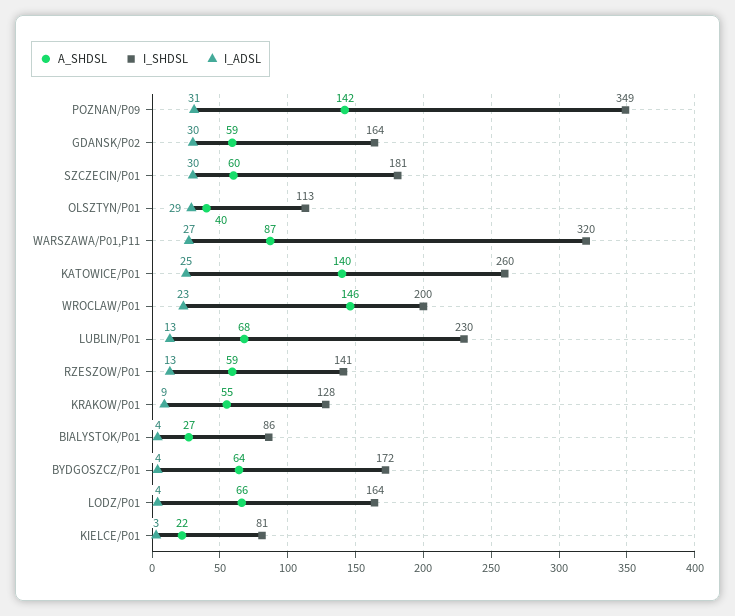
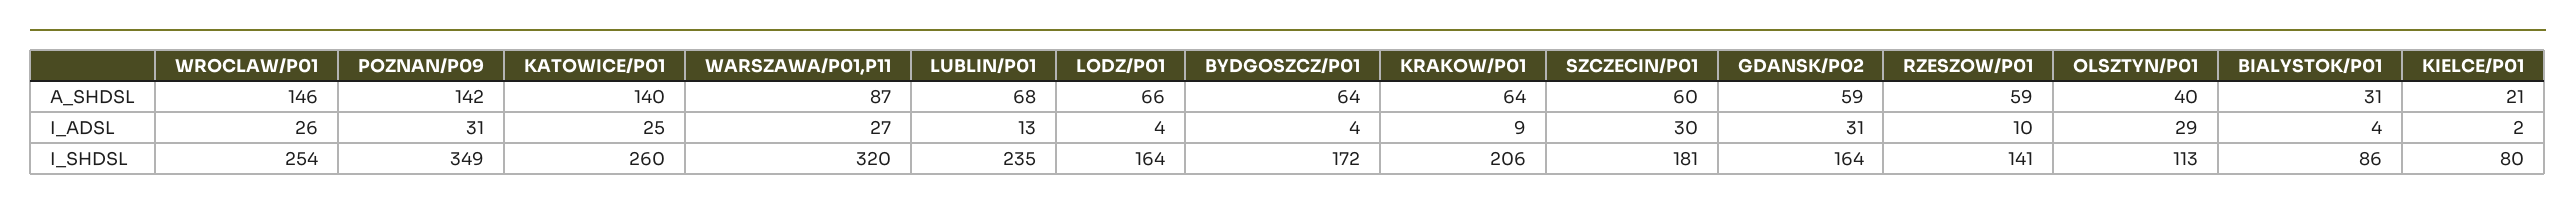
  {
    "A_SHDSL": {
      "POZNAN/P09": 142,
      "GDANSK/P02": 59,
      "SZCZECIN/P01": 60,
      "OLSZTYN/P01": 40,
      "WARSZAWA/P01,P11": 87,
      "KATOWICE/P01": 140,
      "WROCLAW/P01": 146,
      "LUBLIN/P01": 68,
      "RZESZOW/P01": 59,
-     "KRAKOW/P01": 55,
+     "KRAKOW/P01": 64,
-     "BIALYSTOK/P01": 27,
+     "BIALYSTOK/P01": 31,
      "BYDGOSZCZ/P01": 64,
      "LODZ/P01": 66,
-     "KIELCE/P01": 22
+     "KIELCE/P01": 21
    },
    "I_SHDSL": {
      "POZNAN/P09": 349,
      "GDANSK/P02": 164,
      "SZCZECIN/P01": 181,
      "OLSZTYN/P01": 113,
      "WARSZAWA/P01,P11": 320,
      "KATOWICE/P01": 260,
-     "WROCLAW/P01": 200,
+     "WROCLAW/P01": 254,
-     "LUBLIN/P01": 230,
+     "LUBLIN/P01": 235,
      "RZESZOW/P01": 141,
-     "KRAKOW/P01": 128,
+     "KRAKOW/P01": 206,
      "BIALYSTOK/P01": 86,
      "BYDGOSZCZ/P01": 172,
      "LODZ/P01": 164,
-     "KIELCE/P01": 81
+     "KIELCE/P01": 80
    },
    "I_ADSL": {
      "POZNAN/P09": 31,
-     "GDANSK/P02": 30,
+     "GDANSK/P02": 31,
      "SZCZECIN/P01": 30,
      "OLSZTYN/P01": 29,
      "WARSZAWA/P01,P11": 27,
      "KATOWICE/P01": 25,
-     "WROCLAW/P01": 23,
+     "WROCLAW/P01": 26,
      "LUBLIN/P01": 13,
-     "RZESZOW/P01": 13,
+     "RZESZOW/P01": 10,
      "KRAKOW/P01": 9,
      "BIALYSTOK/P01": 4,
      "BYDGOSZCZ/P01": 4,
      "LODZ/P01": 4,
-     "KIELCE/P01": 3
+     "KIELCE/P01": 2
    }
  }

